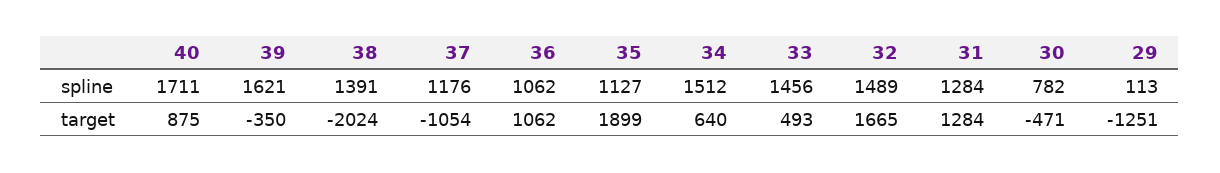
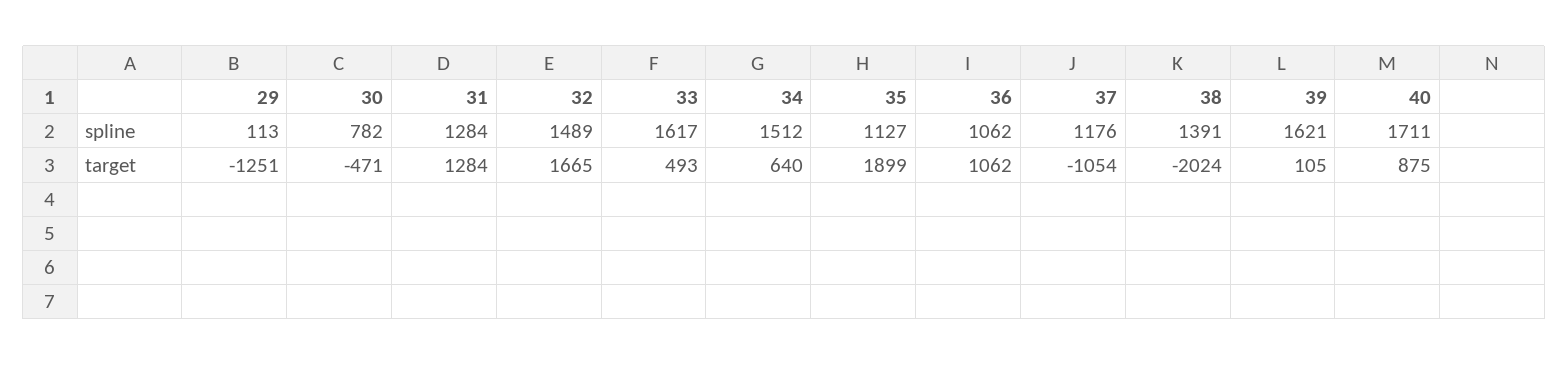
  {
    "40": {
      "spline": 1711,
      "target": 875
    },
    "39": {
      "spline": 1621,
-     "target": -350
+     "target": 105
    },
    "38": {
      "spline": 1391,
      "target": -2024
    },
    "37": {
      "spline": 1176,
      "target": -1054
    },
    "36": {
      "spline": 1062,
      "target": 1062
    },
    "35": {
      "spline": 1127,
      "target": 1899
    },
    "34": {
      "spline": 1512,
      "target": 640
    },
    "33": {
-     "spline": 1456,
+     "spline": 1617,
      "target": 493
    },
    "32": {
      "spline": 1489,
      "target": 1665
    },
    "31": {
      "spline": 1284,
      "target": 1284
    },
    "30": {
      "spline": 782,
      "target": -471
    },
    "29": {
      "spline": 113,
      "target": -1251
    }
  }

